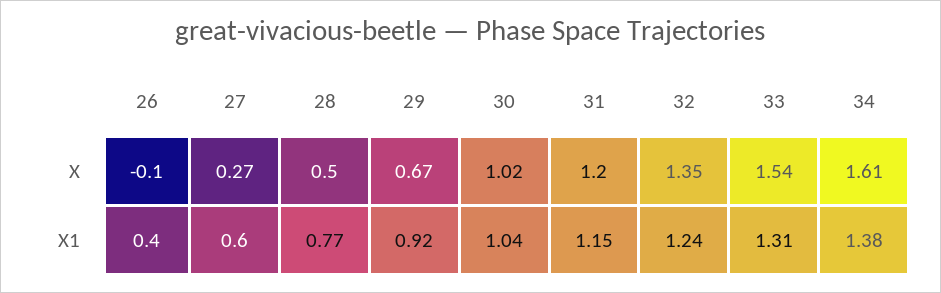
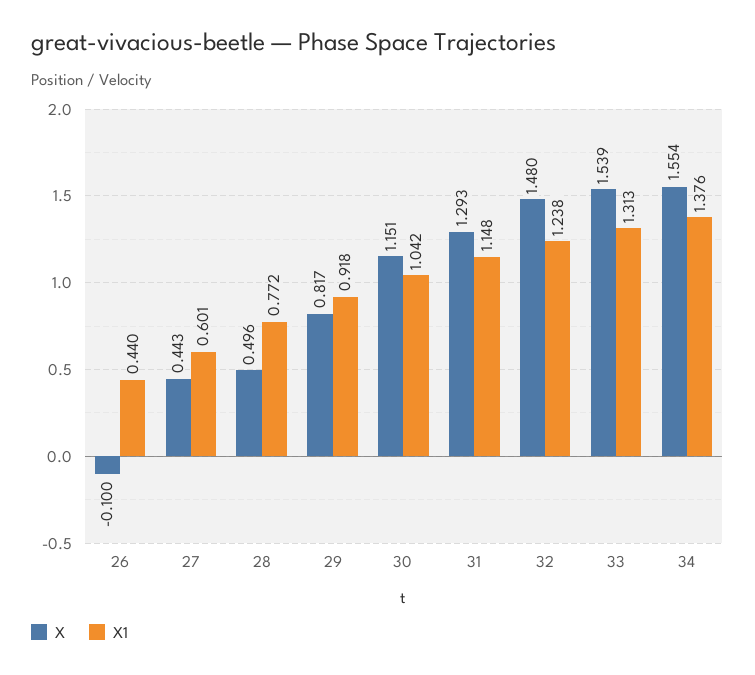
  {
    "X": {
      "26": -0.1,
-     "27": 0.27,
+     "27": 0.443,
      "28": 0.496,
-     "29": 0.67,
+     "29": 0.817,
-     "30": 1.02,
+     "30": 1.151,
-     "31": 1.2,
+     "31": 1.293,
-     "32": 1.35,
+     "32": 1.48,
      "33": 1.539,
-     "34": 1.61
+     "34": 1.554
    },
    "X1": {
-     "26": 0.4,
+     "26": 0.44,
      "27": 0.601,
      "28": 0.772,
      "29": 0.918,
      "30": 1.042,
      "31": 1.148,
      "32": 1.238,
      "33": 1.313,
      "34": 1.376
    }
  }

